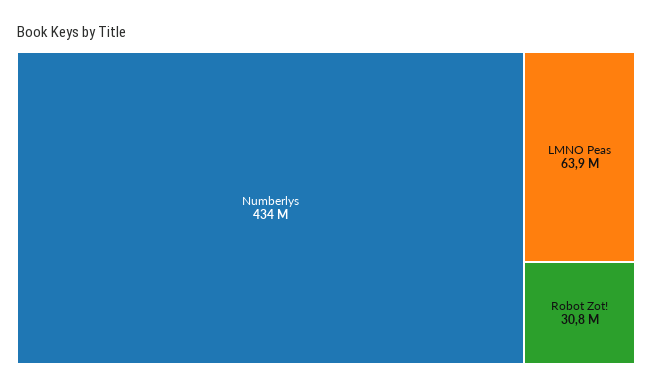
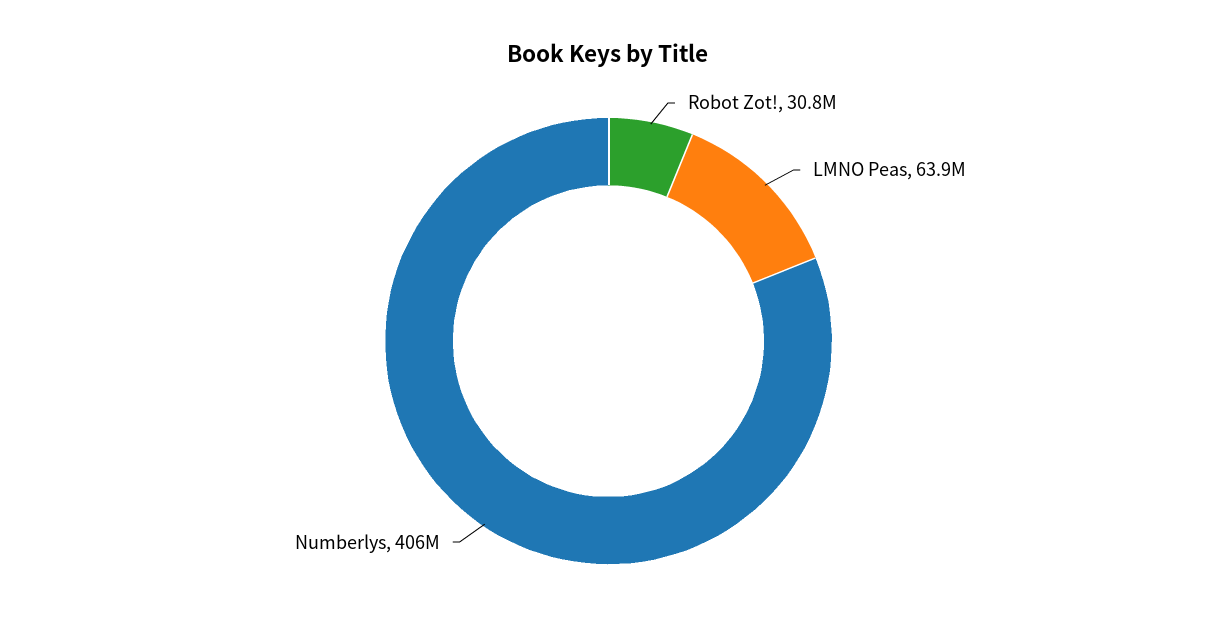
  {
-   "Numberlys": 434000000,
+   "Numberlys": 406000000,
    "LMNO Peas": 63900000,
    "Robot Zot!": 30800000
  }

